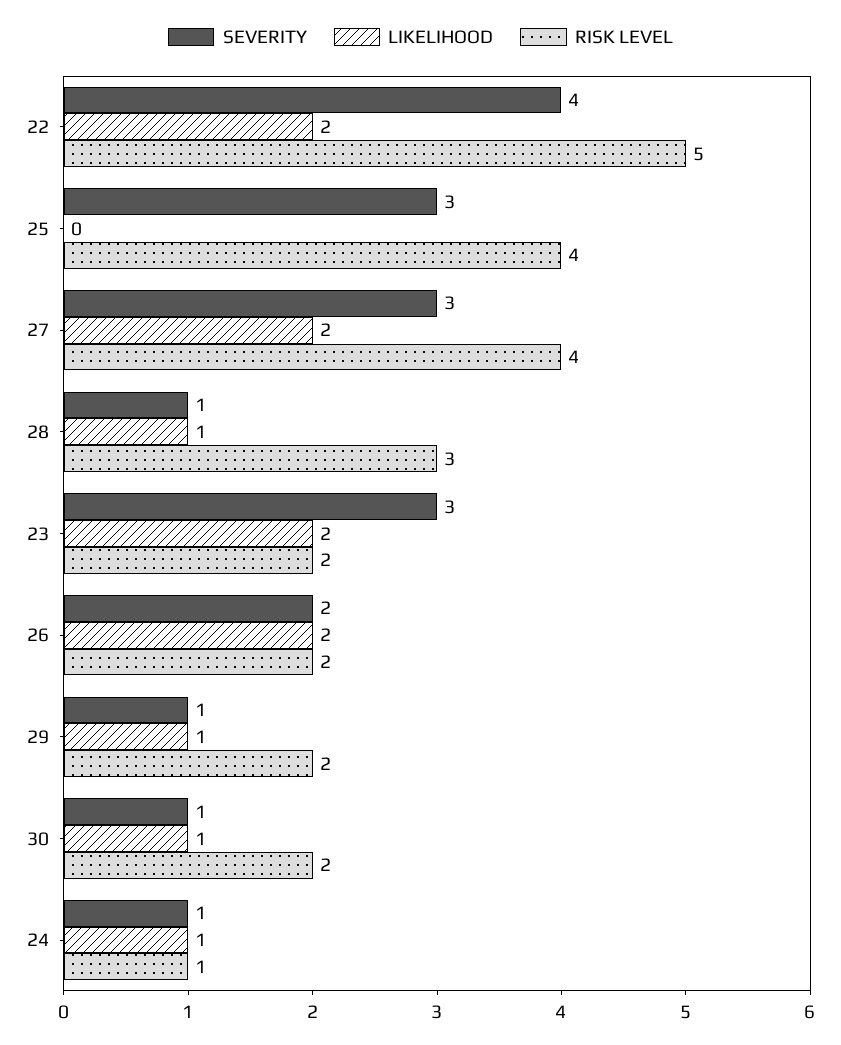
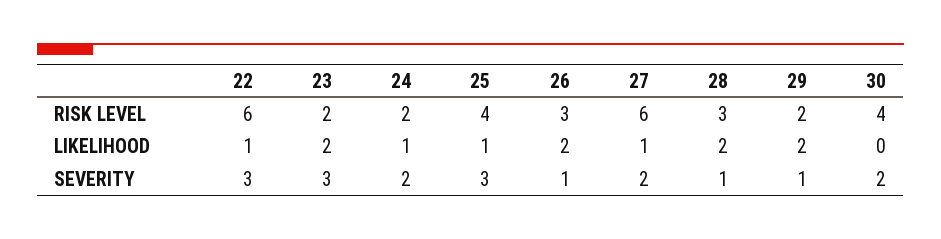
  {
    "SEVERITY": {
-     "22": 4,
+     "22": 3,
      "25": 3,
-     "27": 3,
+     "27": 2,
      "28": 1,
      "23": 3,
-     "26": 2,
+     "26": 1,
      "29": 1,
-     "30": 1,
+     "30": 2,
-     "24": 1
+     "24": 2
    },
    "LIKELIHOOD": {
-     "22": 2,
+     "22": 1,
-     "25": 0,
+     "25": 1,
-     "27": 2,
+     "27": 1,
-     "28": 1,
+     "28": 2,
      "23": 2,
      "26": 2,
-     "29": 1,
+     "29": 2,
-     "30": 1,
+     "30": 0,
      "24": 1
    },
    "RISK LEVEL": {
-     "22": 5,
+     "22": 6,
      "25": 4,
-     "27": 4,
+     "27": 6,
      "28": 3,
      "23": 2,
-     "26": 2,
+     "26": 3,
      "29": 2,
-     "30": 2,
+     "30": 4,
-     "24": 1
+     "24": 2
    }
  }

